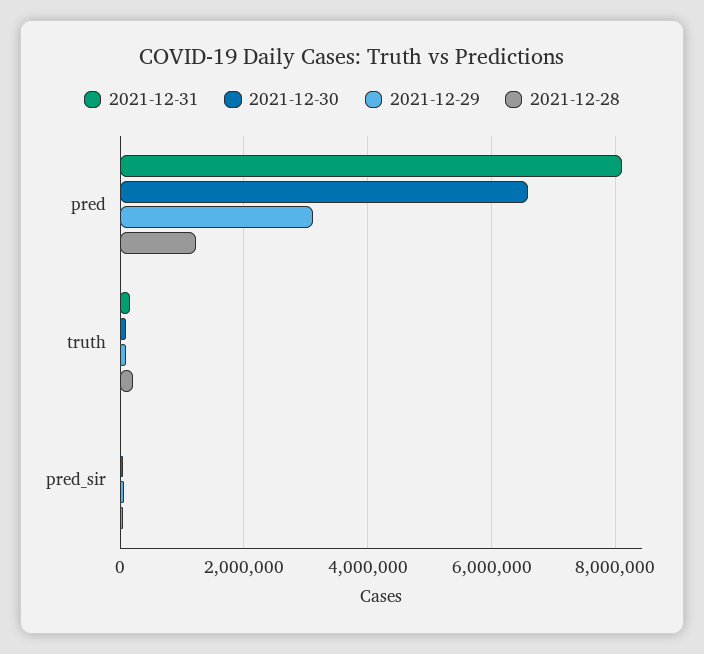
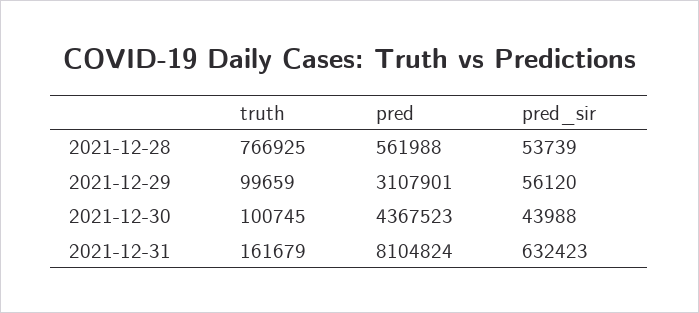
  {
    "2021-12-31": {
      "pred": 8104824,
      "truth": 161679,
-     "pred_sir": 0
+     "pred_sir": 632423
    },
    "2021-12-30": {
-     "pred": 6600000,
+     "pred": 4367523,
      "truth": 100745,
      "pred_sir": 43988
    },
    "2021-12-29": {
      "pred": 3107901,
      "truth": 99659,
      "pred_sir": 56120
    },
    "2021-12-28": {
-     "pred": 1200000,
+     "pred": 561988,
-     "truth": 200000,
+     "truth": 766925,
      "pred_sir": 53739
    }
  }

